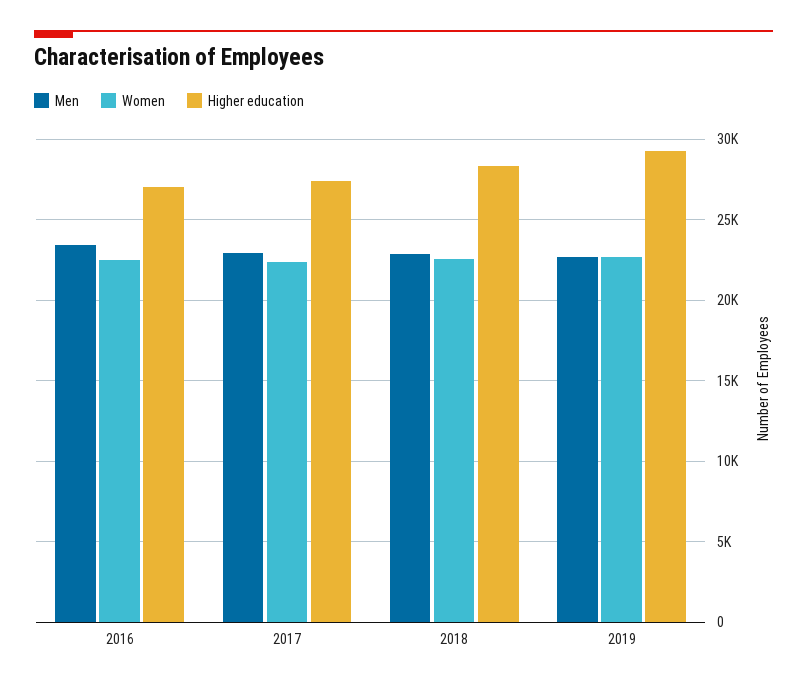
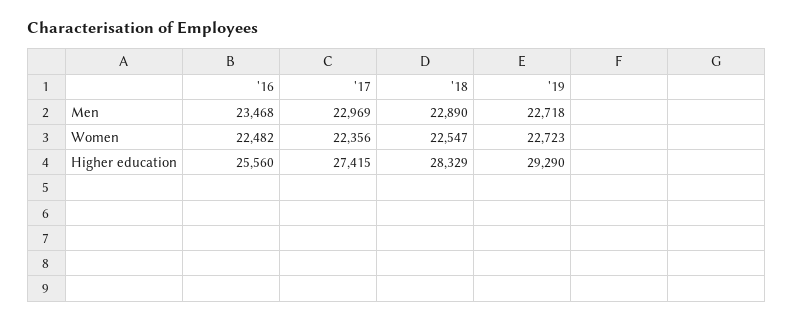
  {
    "Men": {
      "2016": 23468,
      "2017": 22969,
      "2018": 22890,
      "2019": 22718
    },
    "Women": {
      "2016": 22482,
      "2017": 22356,
      "2018": 22547,
      "2019": 22723
    },
    "Higher education": {
-     "2016": 27000,
+     "2016": 25560,
      "2017": 27415,
      "2018": 28329,
      "2019": 29290
    }
  }

